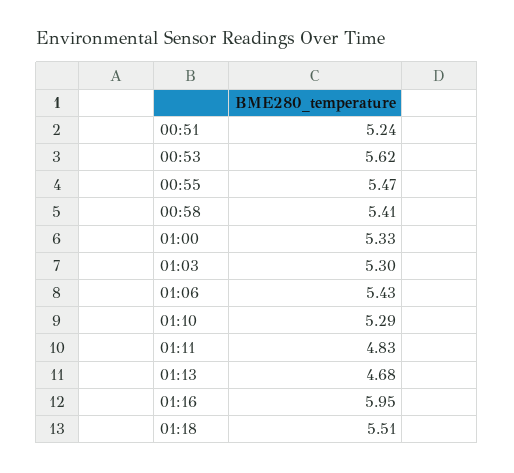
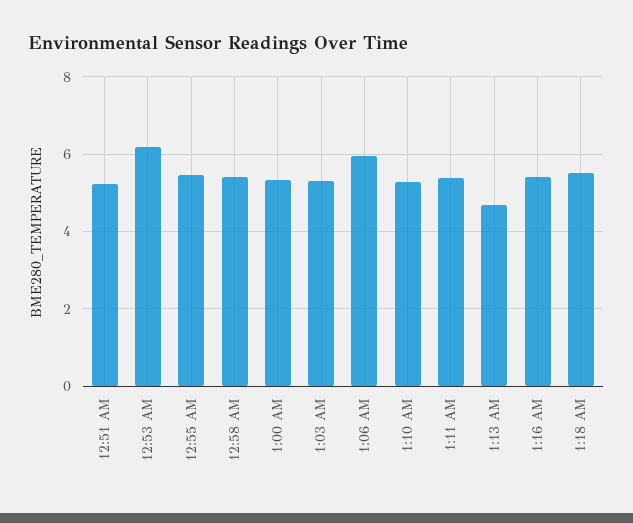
  {
    "00:51": 5.24,
-   "00:53": 5.62,
+   "00:53": 6.2,
    "00:55": 5.47,
    "00:58": 5.41,
    "01:00": 5.33,
    "01:03": 5.3,
-   "01:06": 5.43,
+   "01:06": 6,
    "01:10": 5.29,
-   "01:11": 4.83,
+   "01:11": 5.4,
    "01:13": 4.68,
-   "01:16": 5.95,
+   "01:16": 5.4,
    "01:18": 5.51
  }

